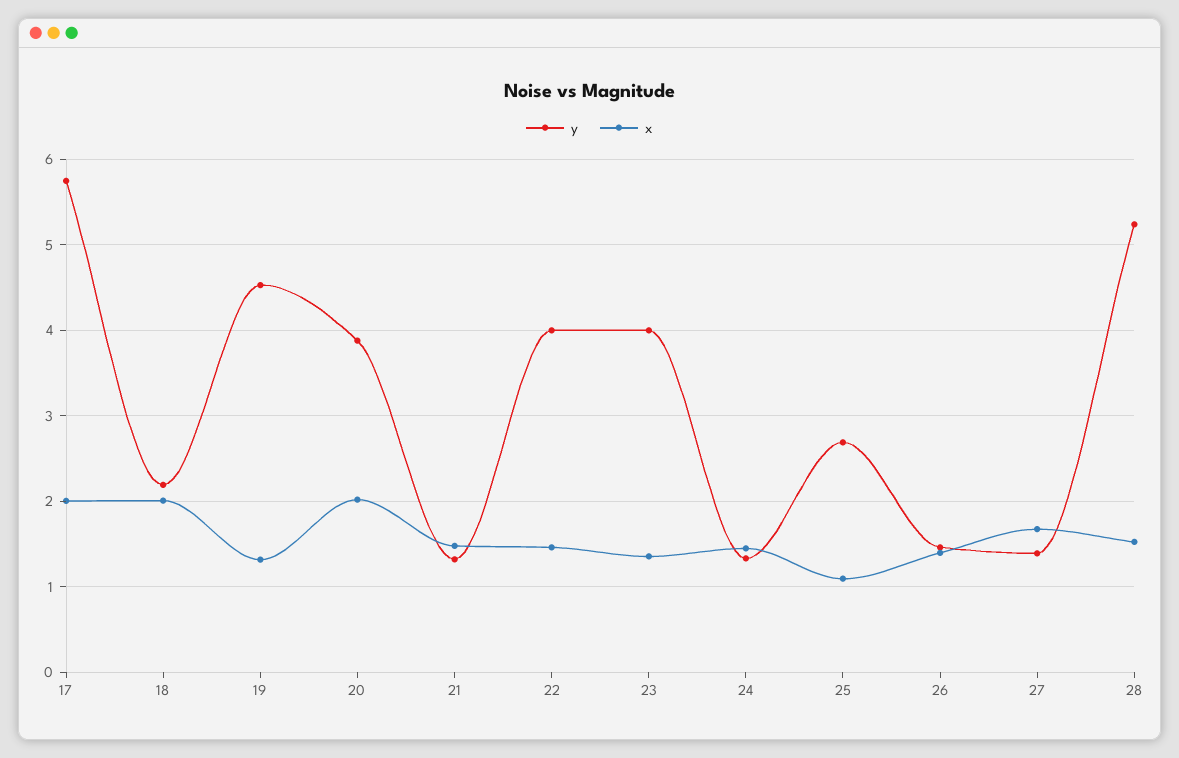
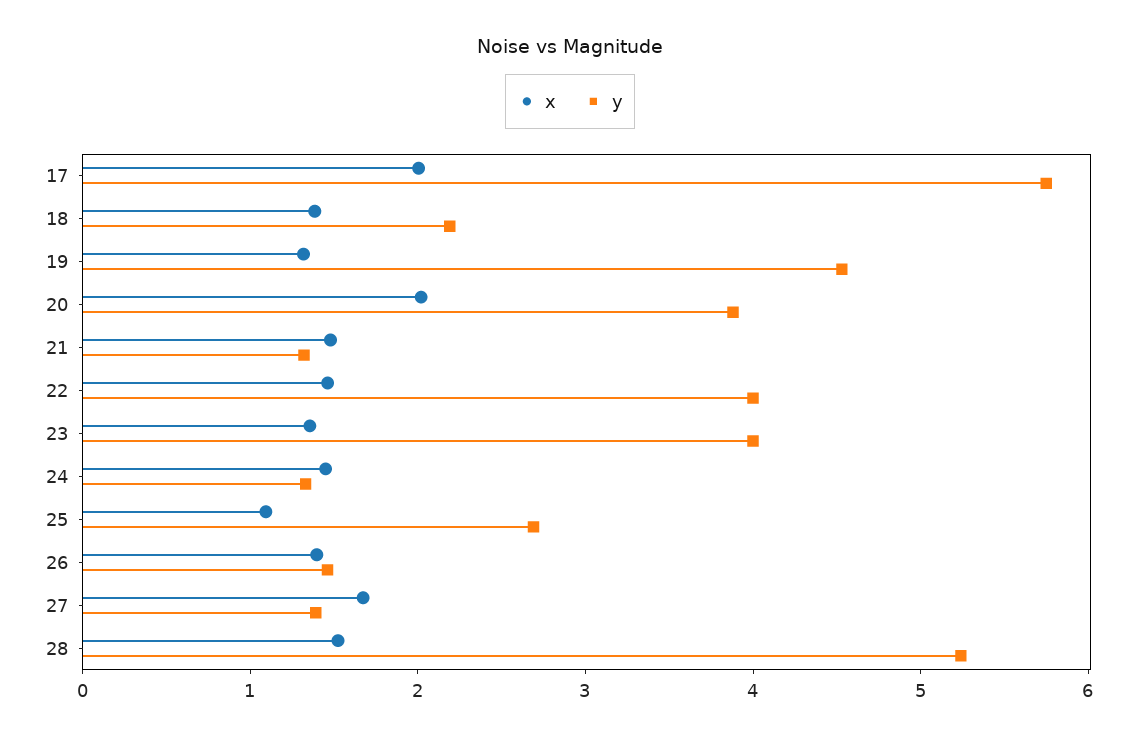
  {
    "y": {
      "17": 5.8,
      "18": 2.2,
      "19": 4.5,
      "20": 3.9,
      "21": 1.3,
      "22": 4,
      "23": 4,
      "24": 1.3,
      "25": 2.7,
      "26": 1.5,
      "27": 1.4,
      "28": 5.2
    },
    "x": {
      "17": 2,
-     "18": 2,
+     "18": 1.4,
      "19": 1.3,
      "20": 2,
      "21": 1.5,
      "22": 1.5,
      "23": 1.4,
      "24": 1.4,
      "25": 1.1,
      "26": 1.4,
      "27": 1.7,
      "28": 1.5
    }
  }

